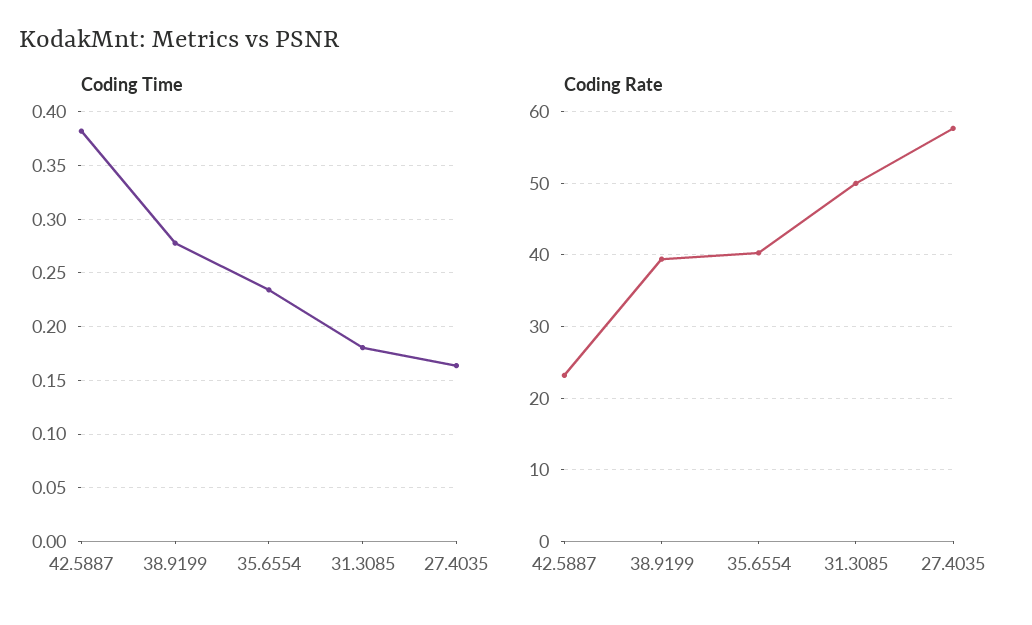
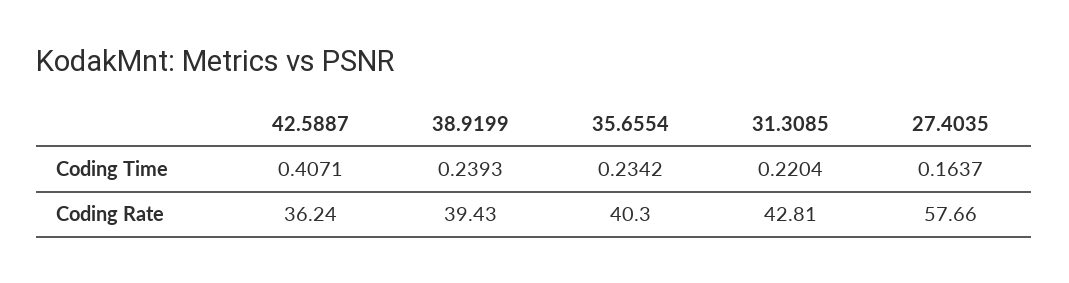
  {
    "Coding Time": {
-     "42.5887": 0.38,
+     "42.5887": 0.4071,
-     "38.9199": 0.28,
+     "38.9199": 0.2393,
      "35.6554": 0.2342,
-     "31.3085": 0.18,
+     "31.3085": 0.2204,
      "27.4035": 0.1637
    },
    "Coding Rate": {
-     "42.5887": 23,
+     "42.5887": 36.24,
      "38.9199": 39.43,
      "35.6554": 40.3,
-     "31.3085": 50,
+     "31.3085": 42.81,
      "27.4035": 57.66
    }
  }

